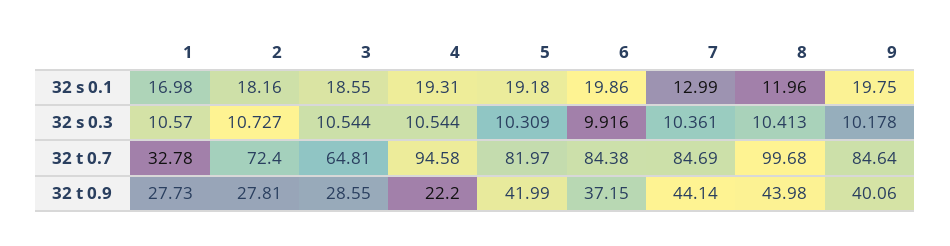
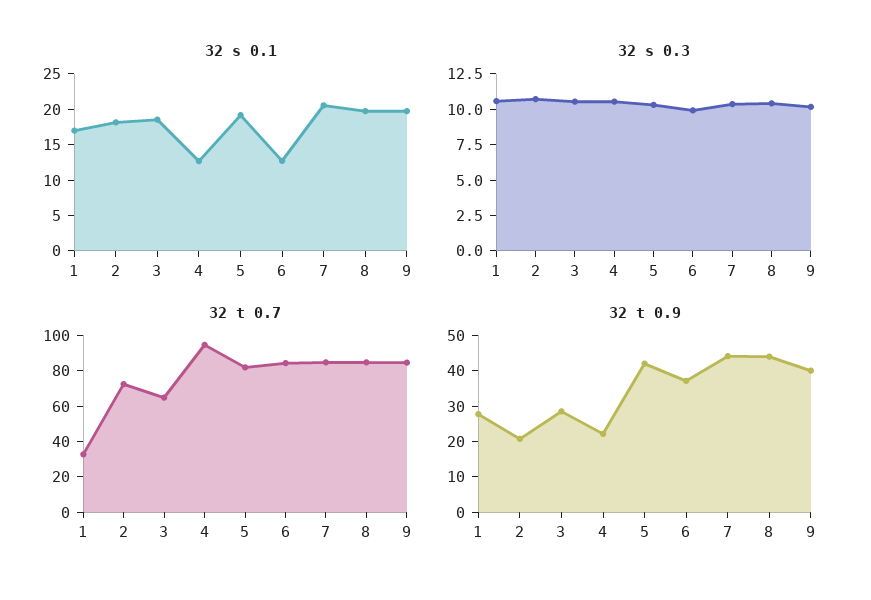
  {
    "32 s 0.1": {
      "1": 16.98,
      "2": 18.16,
      "3": 18.55,
-     "4": 19.31,
+     "4": 12.5,
      "5": 19.18,
-     "6": 19.86,
+     "6": 12.5,
-     "7": 12.99,
+     "7": 20,
-     "8": 11.96,
+     "8": 20,
      "9": 19.75
    },
    "32 s 0.3": {
      "1": 10.57,
      "2": 10.727,
      "3": 10.544,
      "4": 10.544,
      "5": 10.309,
      "6": 9.916,
      "7": 10.361,
      "8": 10.413,
      "9": 10.178
    },
    "32 t 0.7": {
      "1": 32.78,
      "2": 72.4,
      "3": 64.81,
      "4": 94.58,
      "5": 81.97,
      "6": 84.38,
      "7": 84.69,
-     "8": 99.68,
+     "8": 85,
      "9": 84.64
    },
    "32 t 0.9": {
      "1": 27.73,
-     "2": 27.81,
+     "2": 20,
      "3": 28.55,
      "4": 22.2,
      "5": 41.99,
      "6": 37.15,
      "7": 44.14,
      "8": 43.98,
      "9": 40.06
    }
  }

